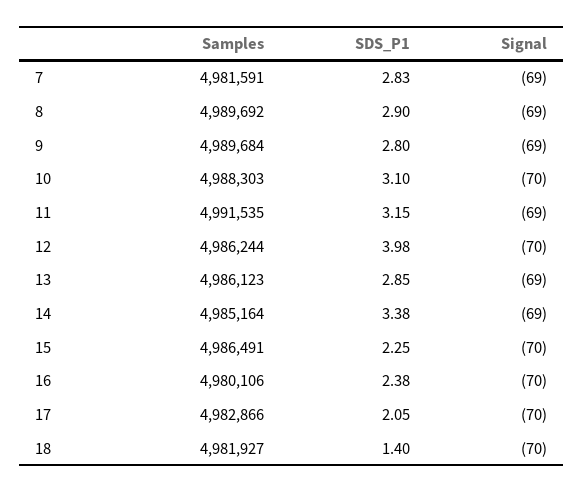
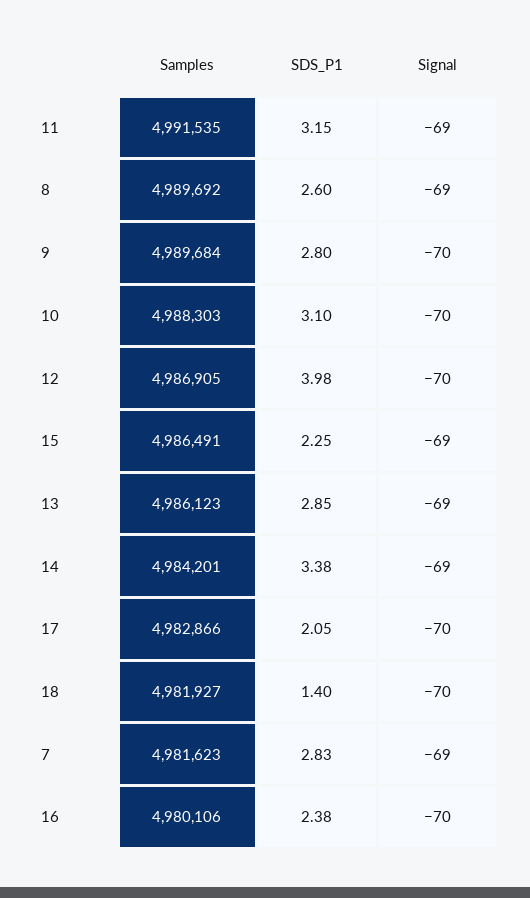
  {
    "Samples": {
-     "7": 4981591,
+     "7": 4981623,
      "8": 4989692,
      "9": 4989684,
      "10": 4988303,
      "11": 4991535,
-     "12": 4986244,
+     "12": 4986905,
      "13": 4986123,
-     "14": 4985164,
+     "14": 4984201,
      "15": 4986491,
      "16": 4980106,
      "17": 4982866,
      "18": 4981927
    },
    "SDS_P1": {
      "7": 2.83,
-     "8": 2.9,
+     "8": 2.6,
      "9": 2.8,
      "10": 3.1,
      "11": 3.15,
      "12": 3.98,
      "13": 2.85,
      "14": 3.38,
      "15": 2.25,
      "16": 2.38,
      "17": 2.05,
      "18": 1.4
    },
    "Signal": {
      "7": -69,
      "8": -69,
-     "9": -69,
+     "9": -70,
      "10": -70,
      "11": -69,
      "12": -70,
      "13": -69,
      "14": -69,
-     "15": -70,
+     "15": -69,
      "16": -70,
      "17": -70,
      "18": -70
    }
  }

